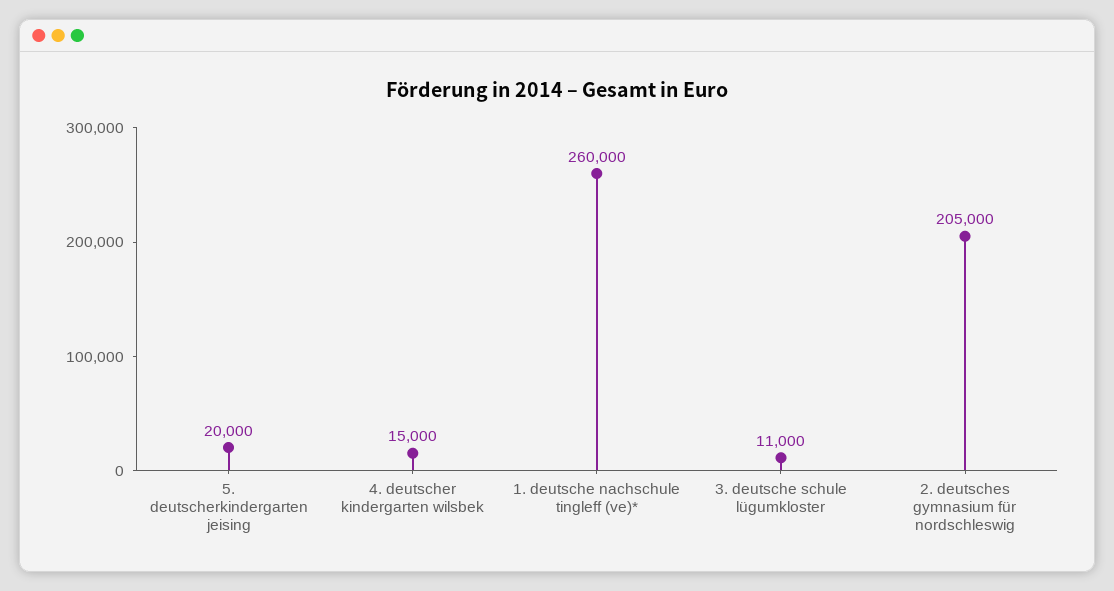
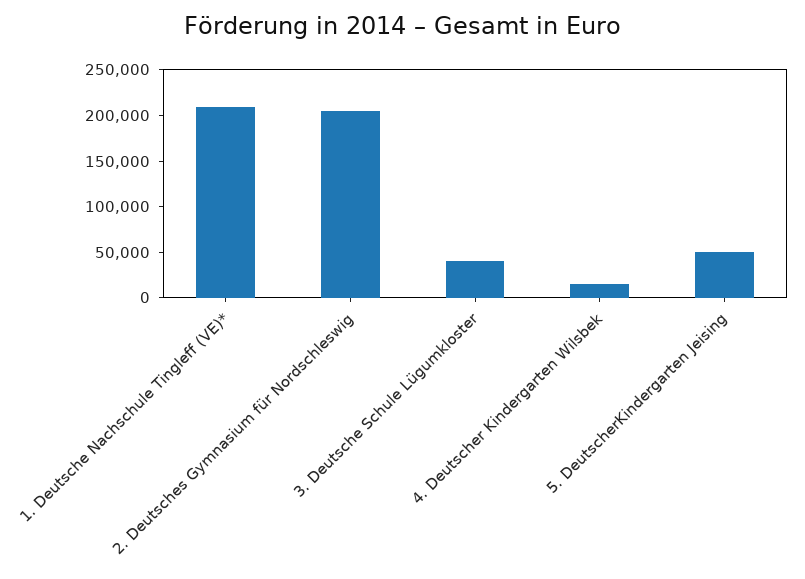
  {
-   "5. deutscherkindergarten jeising": 20000,
+   "5. deutscherkindergarten jeising": 50000,
    "4. deutscher kindergarten wilsbek": 15000,
-   "1. deutsche nachschule tingleff (ve)*": 260000,
+   "1. deutsche nachschule tingleff (ve)*": 210000,
-   "3. deutsche schule lügumkloster": 11000,
+   "3. deutsche schule lügumkloster": 40000,
    "2. deutsches gymnasium für nordschleswig": 205000
  }

